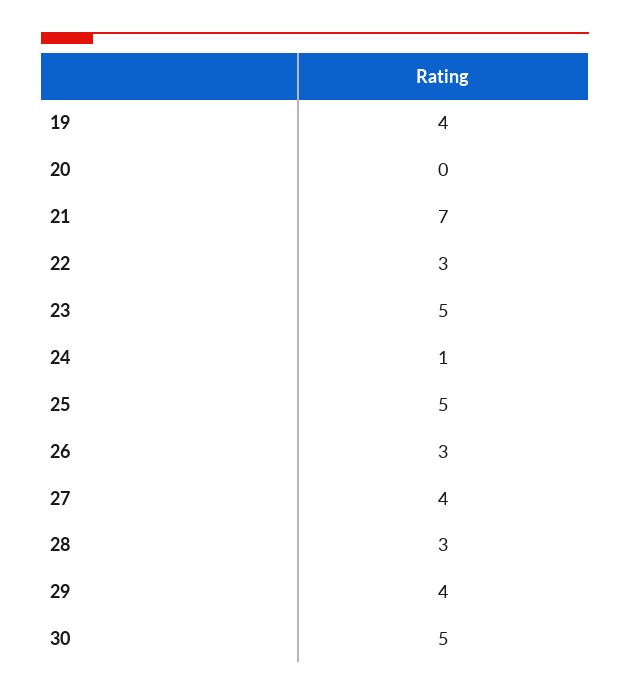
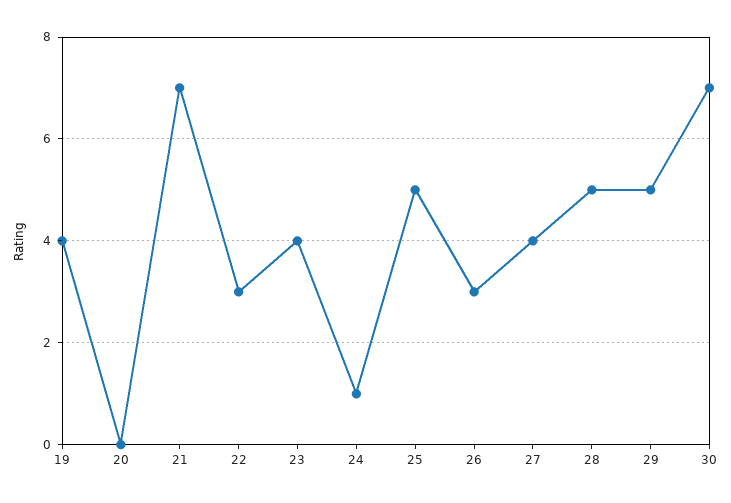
  {
    "19": 4,
    "20": 0,
    "21": 7,
    "22": 3,
-   "23": 5,
+   "23": 4,
    "24": 1,
    "25": 5,
    "26": 3,
    "27": 4,
-   "28": 3,
+   "28": 5,
-   "29": 4,
+   "29": 5,
-   "30": 5
+   "30": 7
  }

